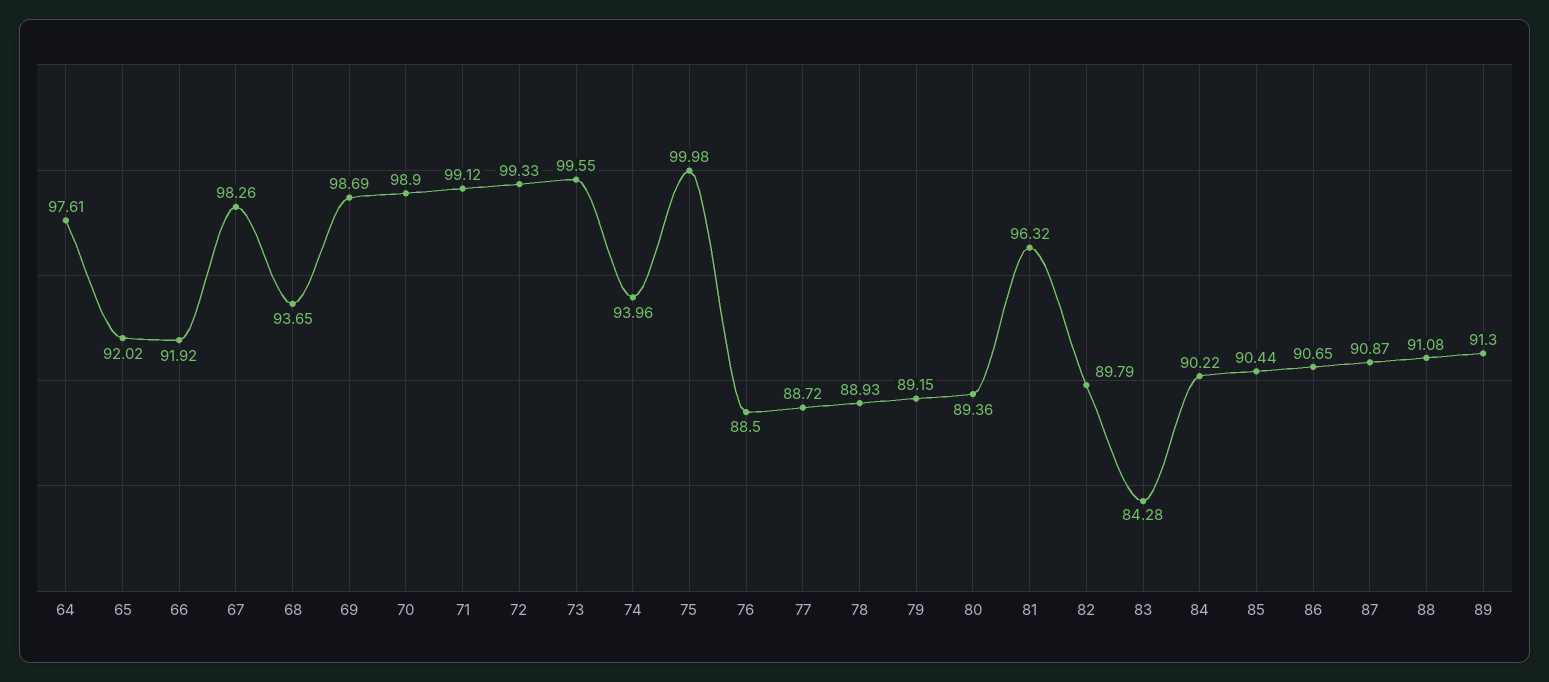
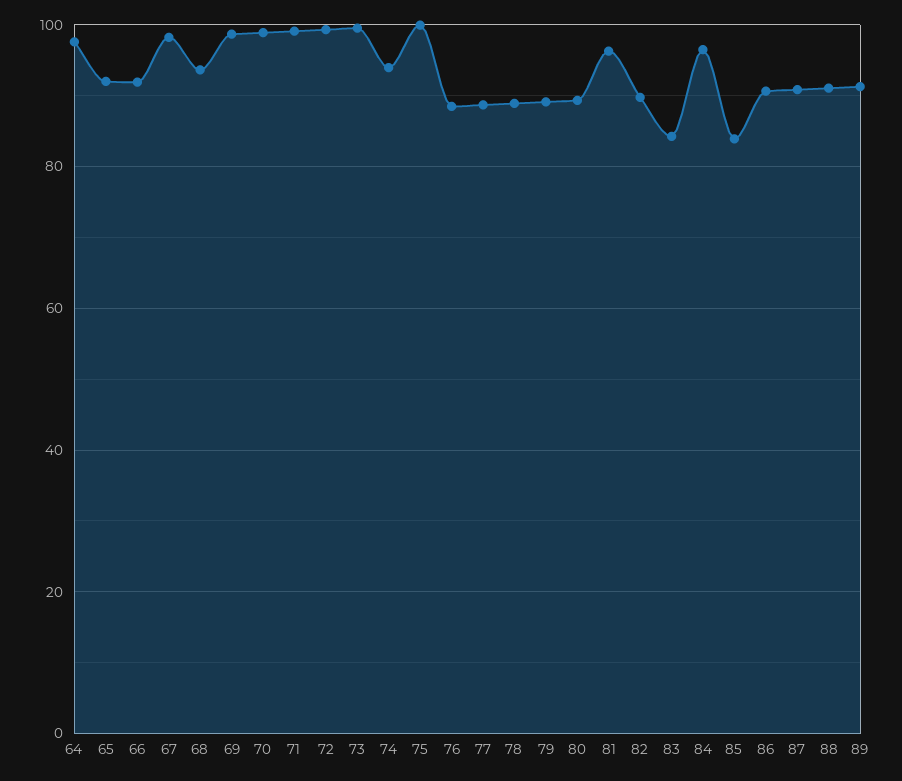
  {
    "64": 97.61,
    "65": 92.02,
    "66": 91.92,
    "67": 98.26,
    "68": 93.65,
    "69": 98.69,
    "70": 98.9,
    "71": 99.12,
    "72": 99.33,
    "73": 99.55,
    "74": 93.96,
    "75": 99.98,
    "76": 88.5,
    "77": 88.72,
    "78": 88.93,
    "79": 89.15,
    "80": 89.36,
    "81": 96.32,
    "82": 89.79,
    "83": 84.28,
-   "84": 90.22,
+   "84": 96,
-   "85": 90.44,
+   "85": 84,
    "86": 90.65,
    "87": 90.87,
    "88": 91.08,
    "89": 91.3
  }

